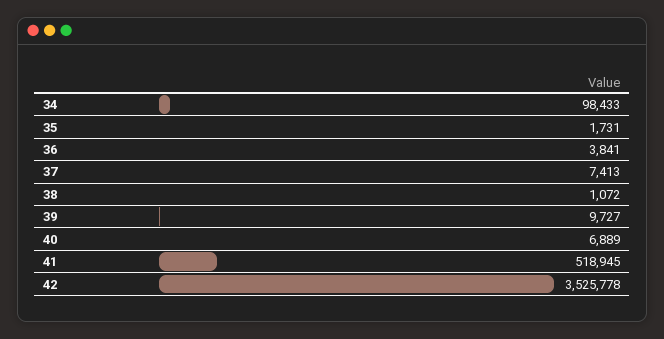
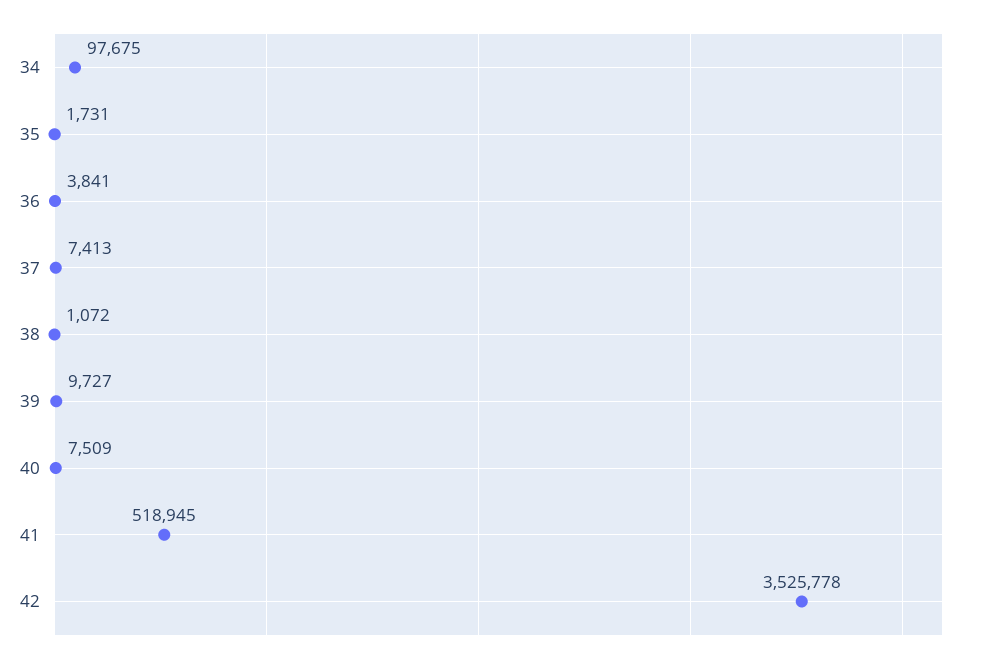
  {
-   "34": 98433,
+   "34": 97675,
    "35": 1731,
    "36": 3841,
    "37": 7413,
    "38": 1072,
    "39": 9727,
-   "40": 6889,
+   "40": 7509,
    "41": 518945,
    "42": 3525778
  }

